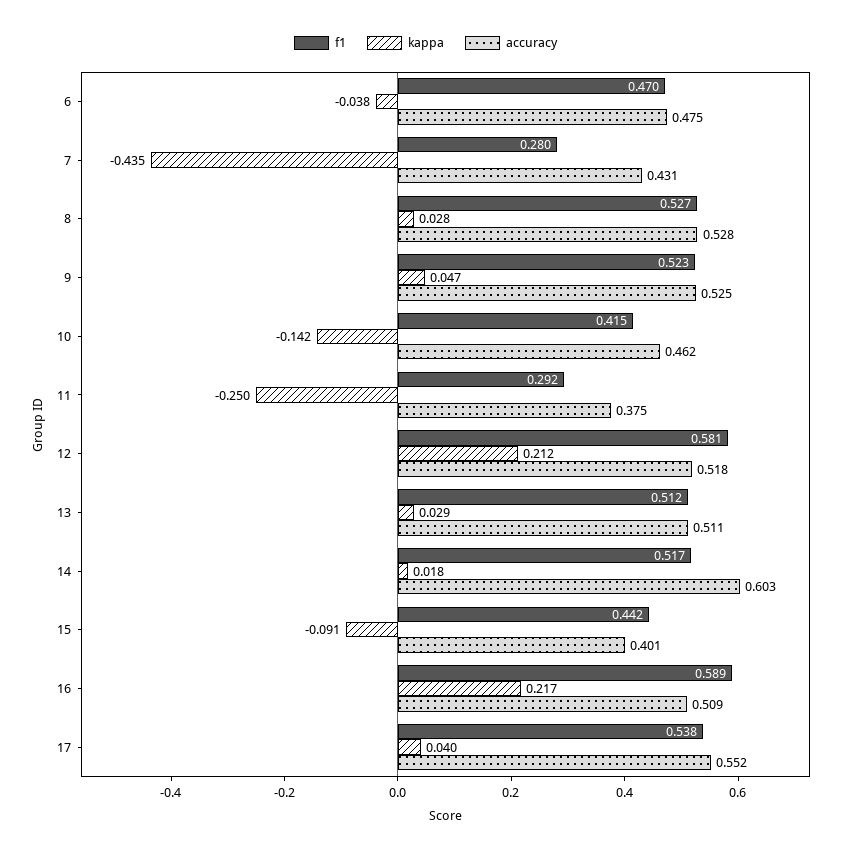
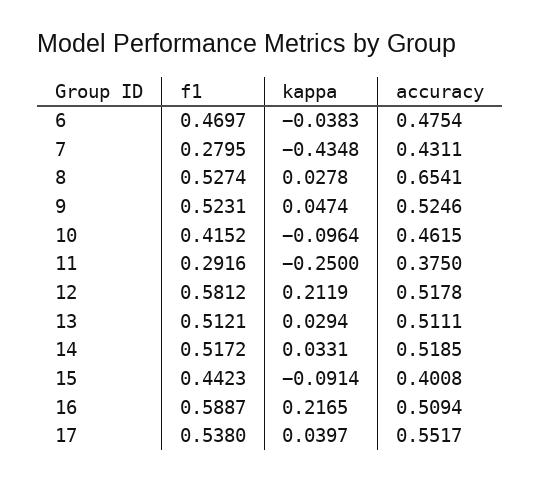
  {
    "f1": {
      "6": 0.4697,
      "7": 0.2795,
      "8": 0.5274,
      "9": 0.5231,
      "10": 0.4152,
      "11": 0.2916,
      "12": 0.5812,
      "13": 0.5121,
      "14": 0.5172,
      "15": 0.4423,
      "16": 0.5887,
      "17": 0.538
    },
    "kappa": {
      "6": -0.0383,
      "7": -0.4348,
      "8": 0.0278,
      "9": 0.0474,
-     "10": -0.142,
+     "10": -0.0964,
      "11": -0.25,
      "12": 0.2119,
      "13": 0.0294,
-     "14": 0.018,
+     "14": 0.0331,
      "15": -0.0914,
      "16": 0.2165,
      "17": 0.0397
    },
    "accuracy": {
      "6": 0.4754,
      "7": 0.4311,
-     "8": 0.528,
+     "8": 0.6541,
      "9": 0.5246,
      "10": 0.4615,
      "11": 0.375,
      "12": 0.5178,
      "13": 0.5111,
-     "14": 0.603,
+     "14": 0.5185,
      "15": 0.4008,
      "16": 0.5094,
      "17": 0.5517
    }
  }

